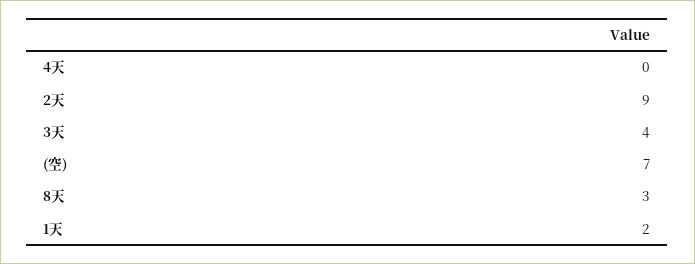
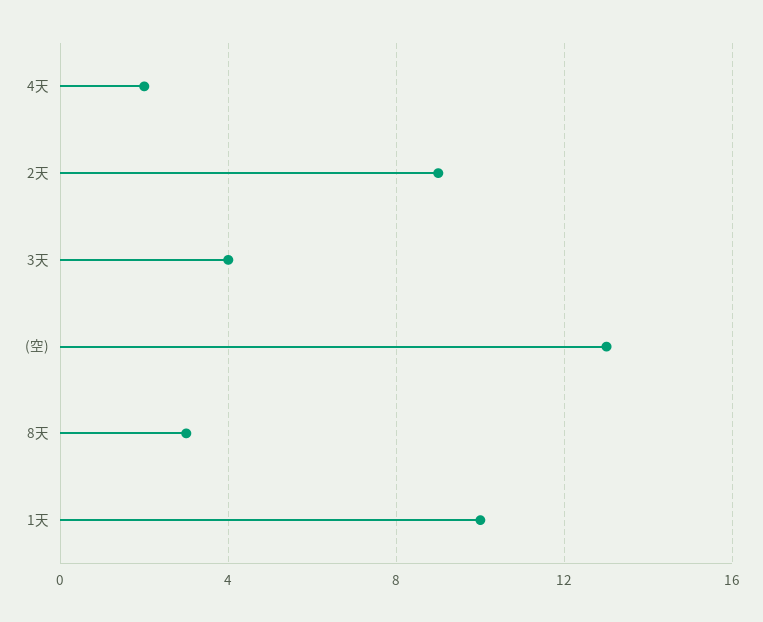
  {
-   "4天": 0,
+   "4天": 2,
    "2天": 9,
    "3天": 4,
-   "(空)": 7,
+   "(空)": 13,
    "8天": 3,
-   "1天": 2
+   "1天": 10
  }

